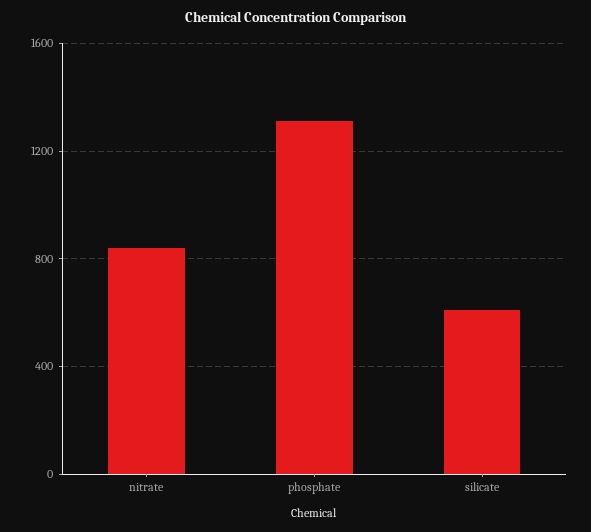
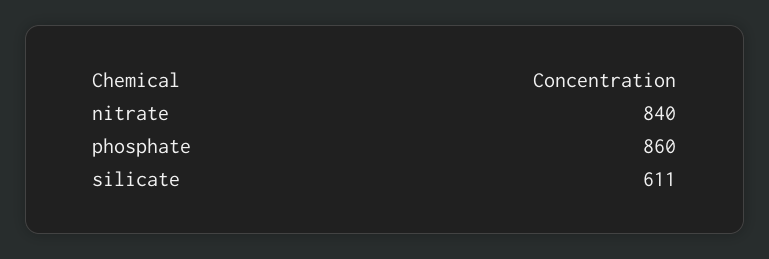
  {
    "nitrate": 840,
-   "phosphate": 1300,
+   "phosphate": 860,
    "silicate": 611
  }

